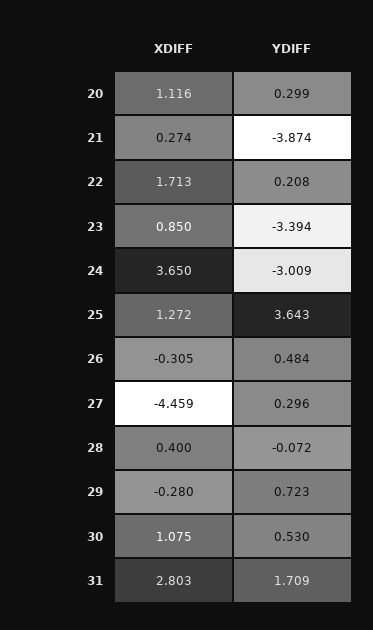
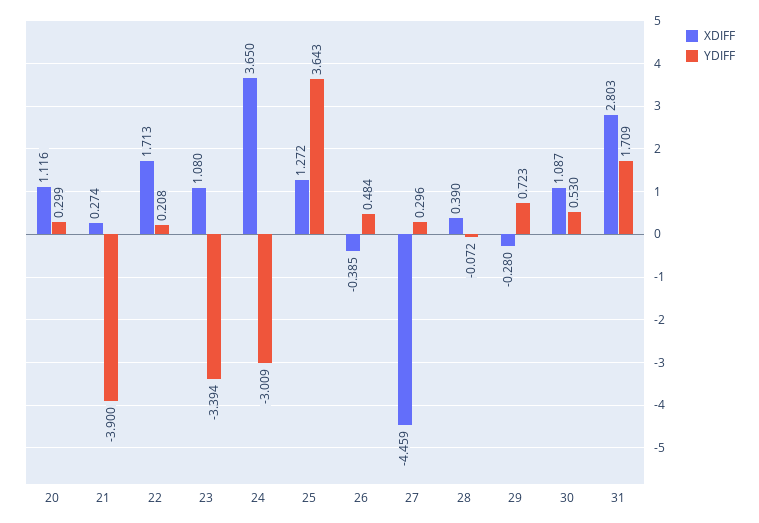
  {
    "XDIFF": {
      "20": 1.116,
      "21": 0.274,
      "22": 1.713,
-     "23": 0.85,
+     "23": 1.08,
      "24": 3.65,
      "25": 1.272,
-     "26": -0.305,
+     "26": -0.385,
      "27": -4.459,
-     "28": 0.4,
+     "28": 0.39,
      "29": -0.28,
-     "30": 1.075,
+     "30": 1.087,
      "31": 2.803
    },
    "YDIFF": {
      "20": 0.299,
-     "21": -3.874,
+     "21": -3.9,
      "22": 0.208,
      "23": -3.394,
      "24": -3.009,
      "25": 3.643,
      "26": 0.484,
      "27": 0.296,
      "28": -0.072,
      "29": 0.723,
      "30": 0.53,
      "31": 1.709
    }
  }

